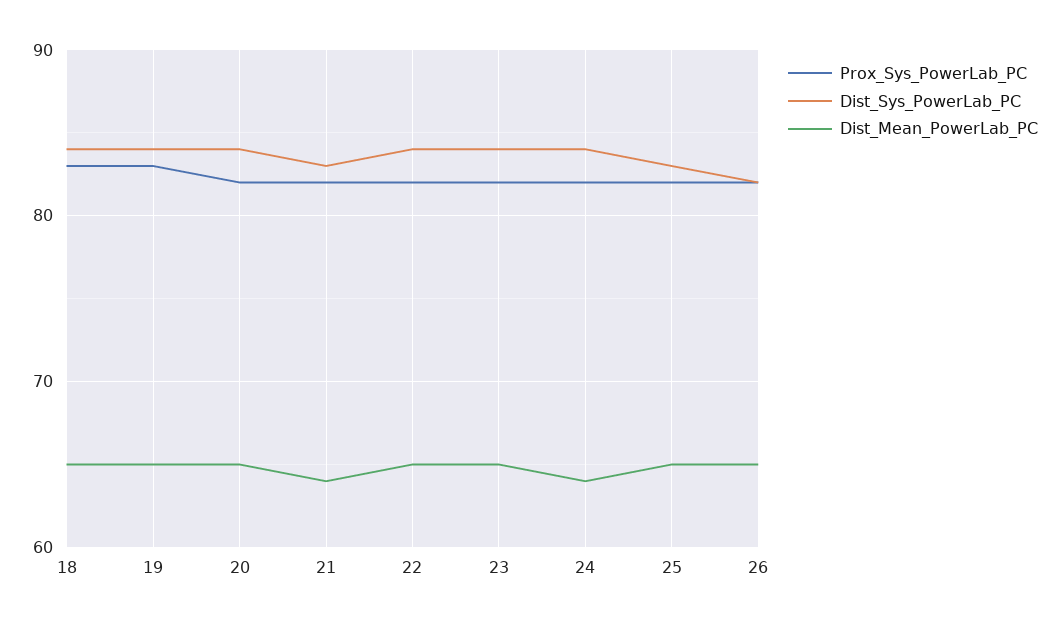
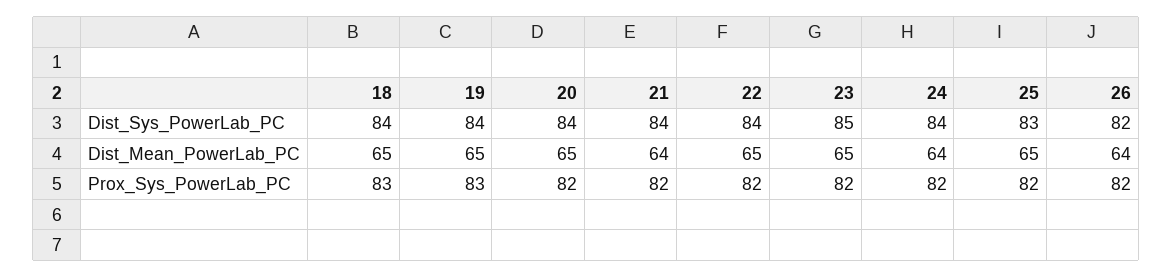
  {
    "Prox_Sys_PowerLab_PC": {
      "18": 83,
      "19": 83,
      "20": 82,
      "21": 82,
      "22": 82,
      "23": 82,
      "24": 82,
      "25": 82,
      "26": 82
    },
    "Dist_Sys_PowerLab_PC": {
      "18": 84,
      "19": 84,
      "20": 84,
-     "21": 83,
+     "21": 84,
      "22": 84,
-     "23": 84,
+     "23": 85,
      "24": 84,
      "25": 83,
      "26": 82
    },
    "Dist_Mean_PowerLab_PC": {
      "18": 65,
      "19": 65,
      "20": 65,
      "21": 64,
      "22": 65,
      "23": 65,
      "24": 64,
      "25": 65,
-     "26": 65
+     "26": 64
    }
  }

